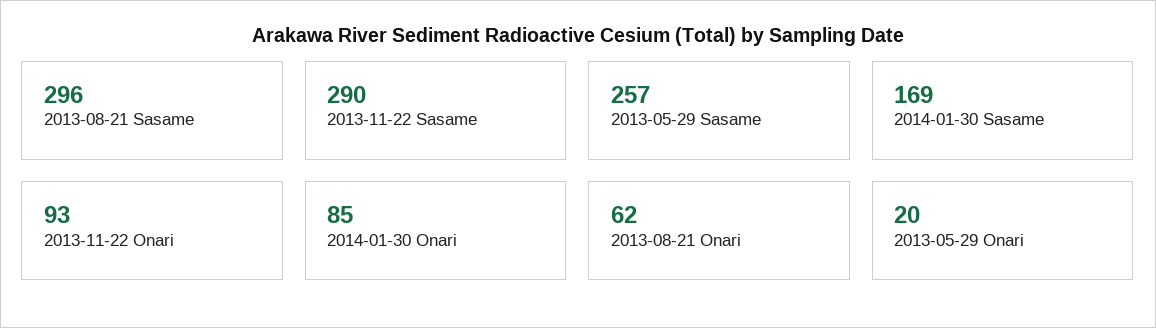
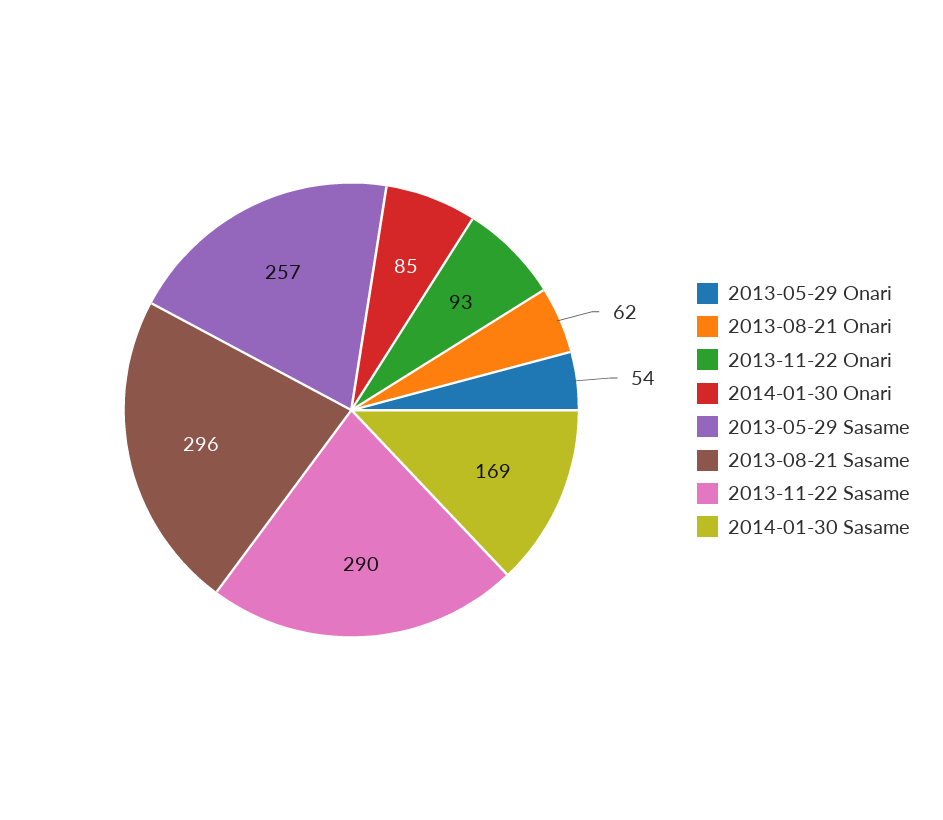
  {
    "2013-08-21 Sasame": 296,
    "2013-11-22 Sasame": 290,
    "2013-05-29 Sasame": 257,
    "2014-01-30 Sasame": 169,
    "2013-11-22 Onari": 93,
    "2014-01-30 Onari": 85,
    "2013-08-21 Onari": 62,
-   "2013-05-29 Onari": 20
+   "2013-05-29 Onari": 54
  }

